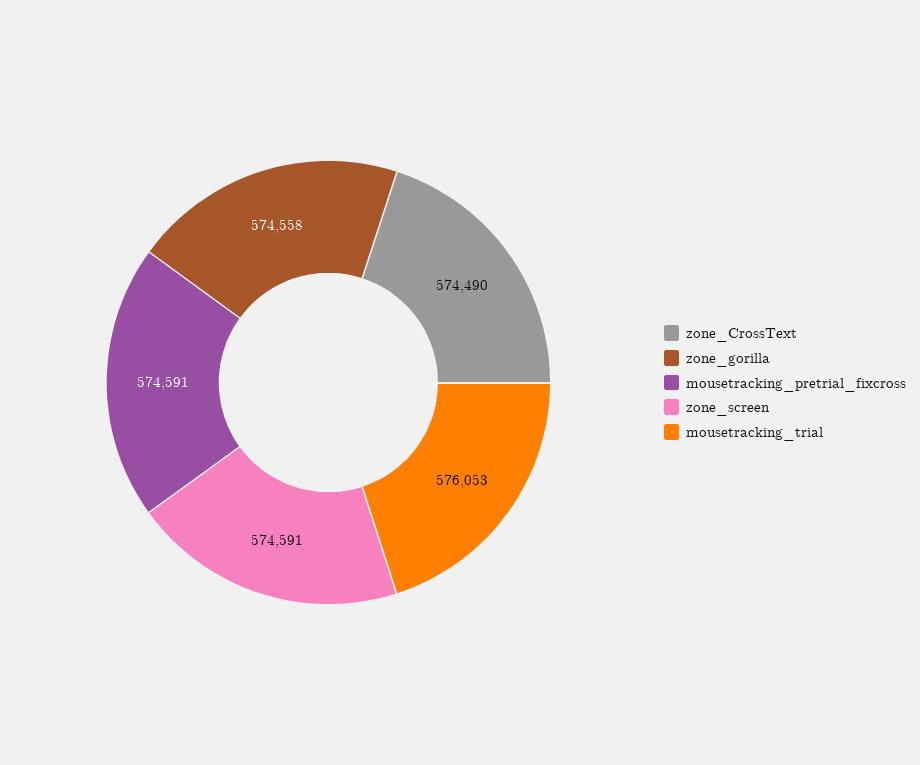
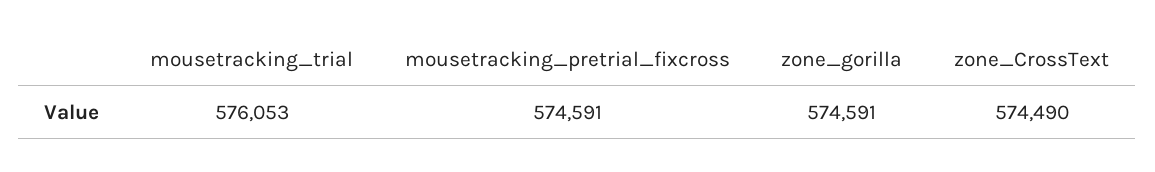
  {
    "zone_CrossText": 574490,
-   "zone_gorilla": 574558,
+   "zone_gorilla": 574591,
    "mousetracking_pretrial_fixcross": 574591,
-   "zone_screen": 574591,
    "mousetracking_trial": 576053
  }

